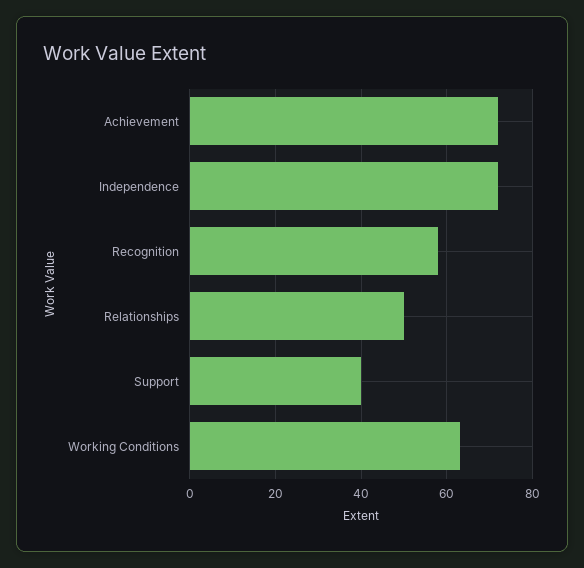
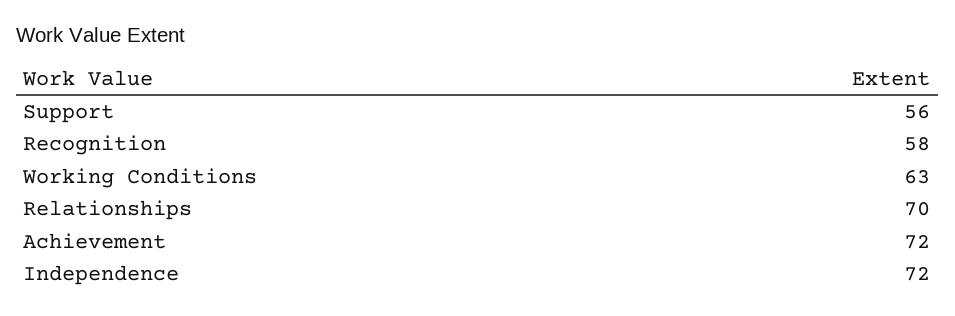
  {
    "Achievement": 72,
    "Independence": 72,
    "Recognition": 58,
-   "Relationships": 50,
+   "Relationships": 70,
-   "Support": 40,
+   "Support": 56,
    "Working Conditions": 63
  }

